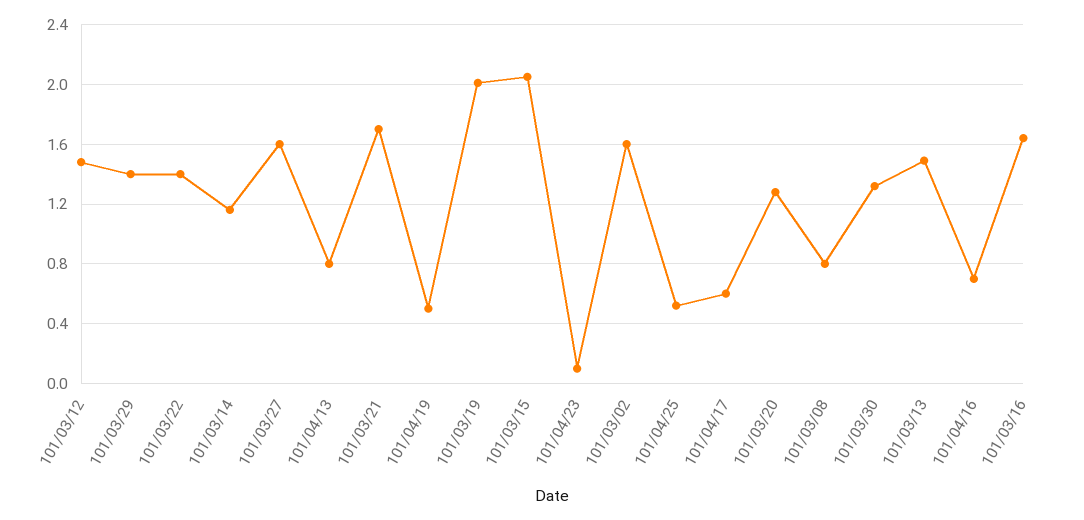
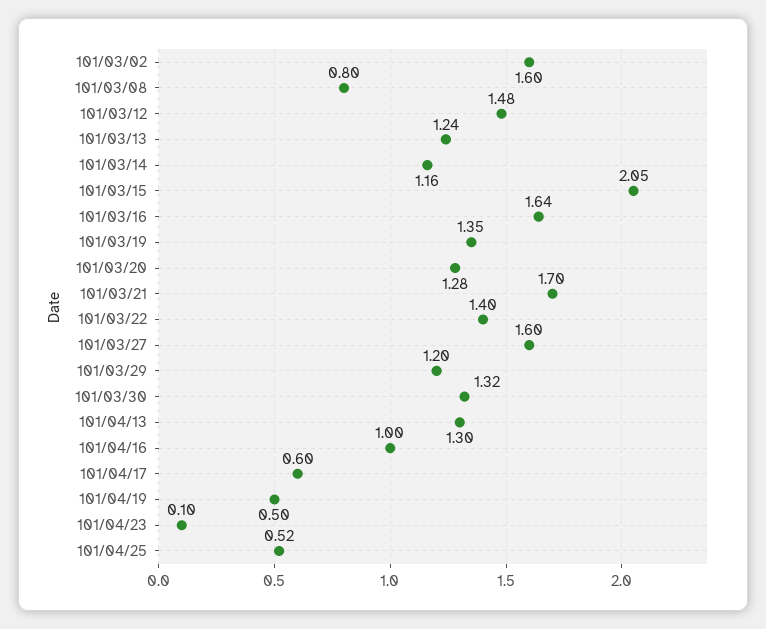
  {
    "101/03/12": 1.48,
-   "101/03/29": 1.4,
+   "101/03/29": 1.2,
    "101/03/22": 1.4,
    "101/03/14": 1.16,
    "101/03/27": 1.6,
-   "101/04/13": 0.8,
+   "101/04/13": 1.3,
    "101/03/21": 1.7,
    "101/04/19": 0.5,
-   "101/03/19": 2,
+   "101/03/19": 1.35,
    "101/03/15": 2.05,
    "101/04/23": 0.1,
    "101/03/02": 1.6,
    "101/04/25": 0.52,
    "101/04/17": 0.6,
    "101/03/20": 1.28,
    "101/03/08": 0.8,
    "101/03/30": 1.32,
-   "101/03/13": 1.5,
+   "101/03/13": 1.24,
-   "101/04/16": 0.7,
+   "101/04/16": 1,
    "101/03/16": 1.64
  }

